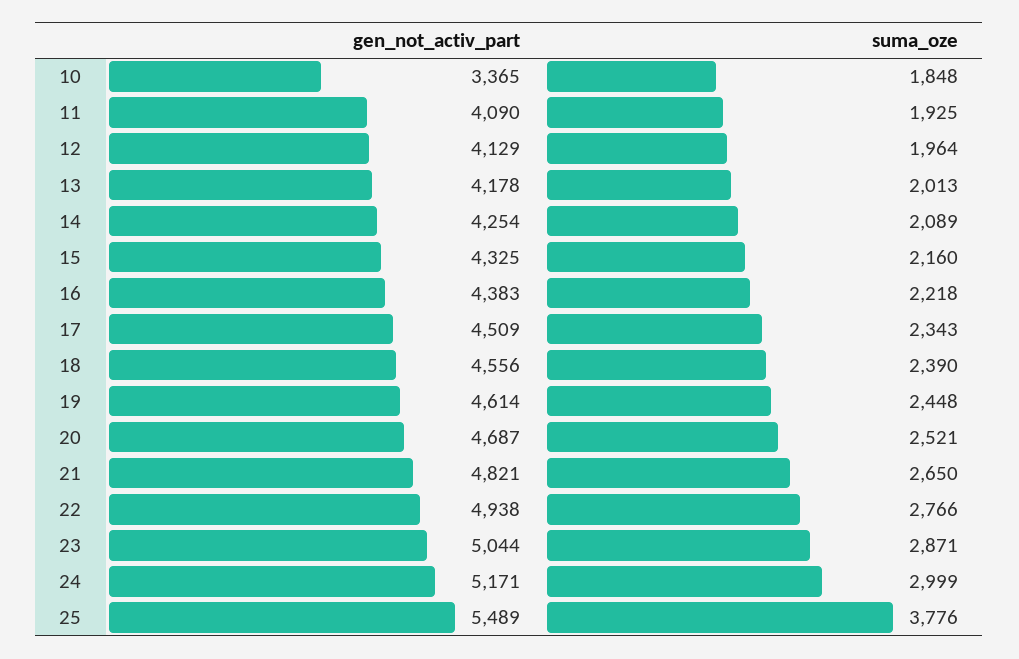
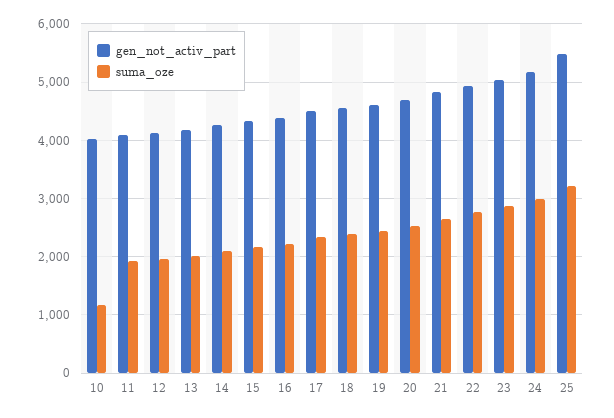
  {
    "gen_not_activ_part": {
-     "10": 3365,
+     "10": 4000,
      "11": 4090,
      "12": 4129,
      "13": 4178,
      "14": 4254,
      "15": 4325,
      "16": 4383,
      "17": 4509,
      "18": 4556,
      "19": 4614,
      "20": 4687,
      "21": 4821,
      "22": 4938,
      "23": 5044,
      "24": 5171,
      "25": 5489
    },
    "suma_oze": {
-     "10": 1848,
+     "10": 1200,
      "11": 1925,
      "12": 1964,
      "13": 2013,
      "14": 2089,
      "15": 2160,
      "16": 2218,
      "17": 2343,
      "18": 2390,
      "19": 2448,
      "20": 2521,
      "21": 2650,
      "22": 2766,
      "23": 2871,
      "24": 2999,
-     "25": 3776
+     "25": 3200
    }
  }

